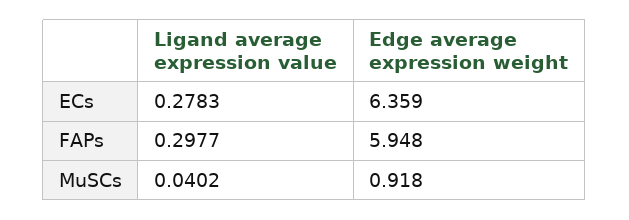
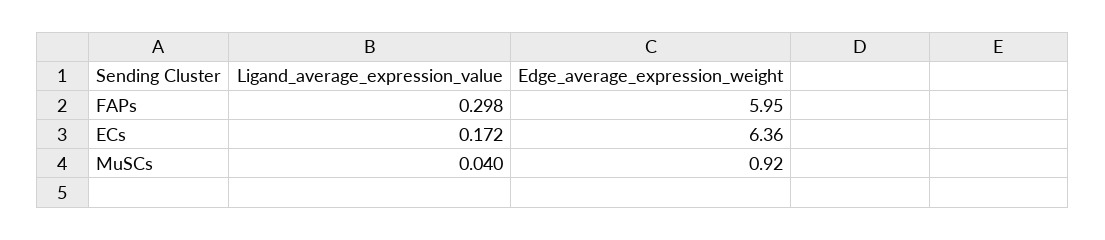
  {
    "Ligand average expression value": {
-     "ECs": 0.2783,
+     "ECs": 0.172,
      "FAPs": 0.2977,
      "MuSCs": 0.0402
    },
    "Edge average expression weight": {
      "ECs": 6.359,
      "FAPs": 5.948,
      "MuSCs": 0.918
    }
  }

